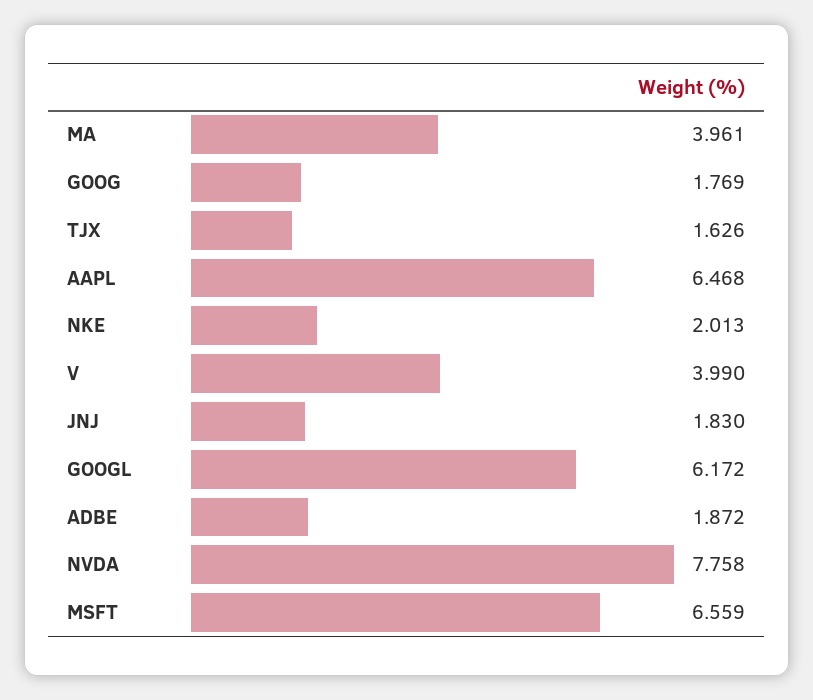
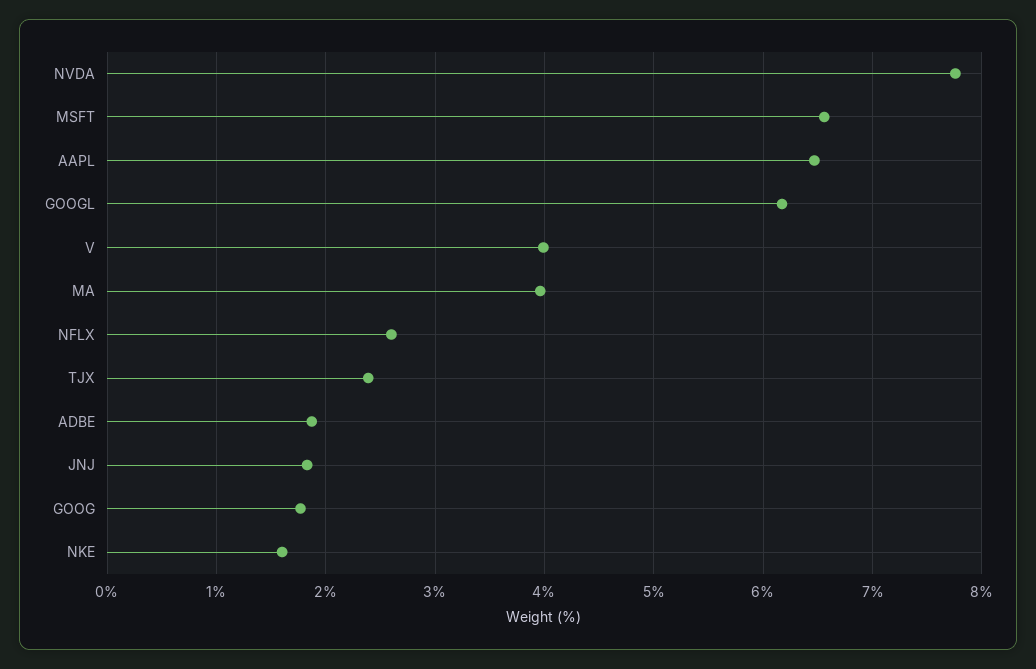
  {
    "MA": 3.961,
    "GOOG": 1.769,
-   "TJX": 1.626,
+   "TJX": 2.4,
    "AAPL": 6.468,
-   "NKE": 2.013,
+   "NKE": 1.6,
    "V": 3.99,
    "JNJ": 1.83,
    "GOOGL": 6.172,
    "ADBE": 1.872,
    "NVDA": 7.758,
-   "MSFT": 6.559
+   "MSFT": 6.559,
+   "NFLX": 2.6
  }

